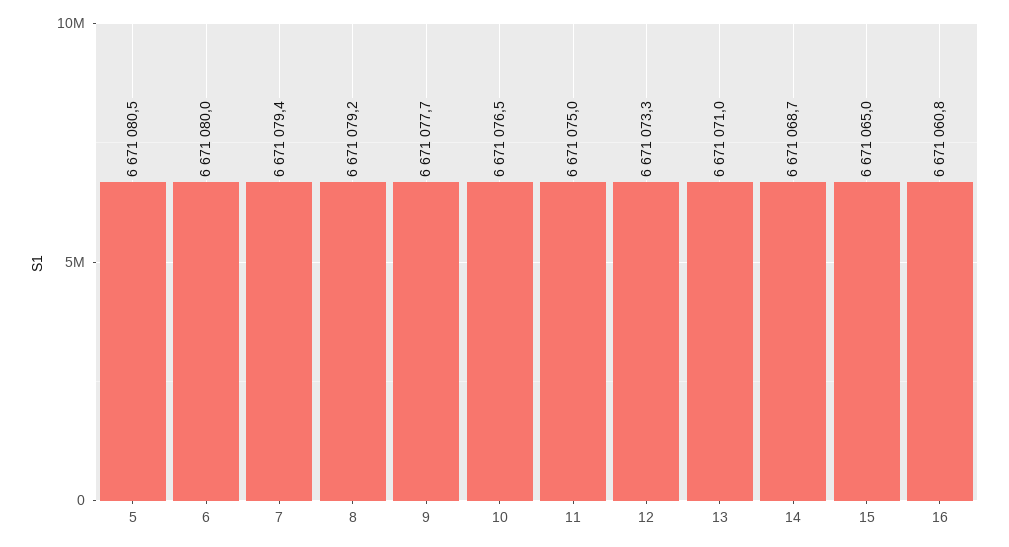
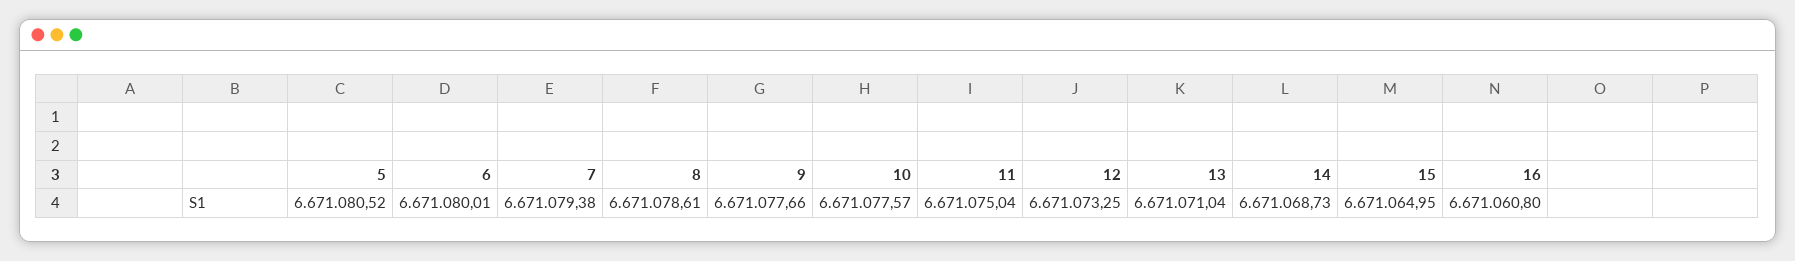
  {
    "5": 6671080.52,
    "6": 6671080.01,
    "7": 6671079.38,
-   "8": 6671079.2,
+   "8": 6671078.61,
    "9": 6671077.66,
-   "10": 6671076.5,
+   "10": 6671077.57,
    "11": 6671075.04,
    "12": 6671073.25,
    "13": 6671071.04,
    "14": 6671068.73,
    "15": 6671064.95,
    "16": 6671060.8
  }

